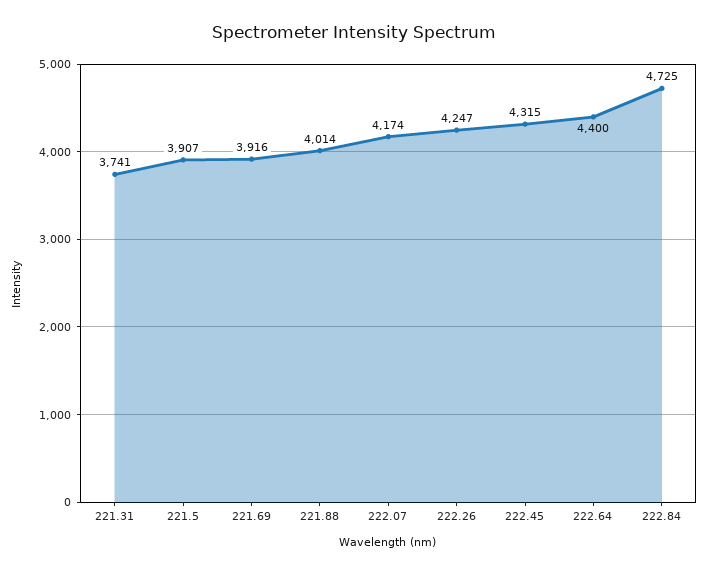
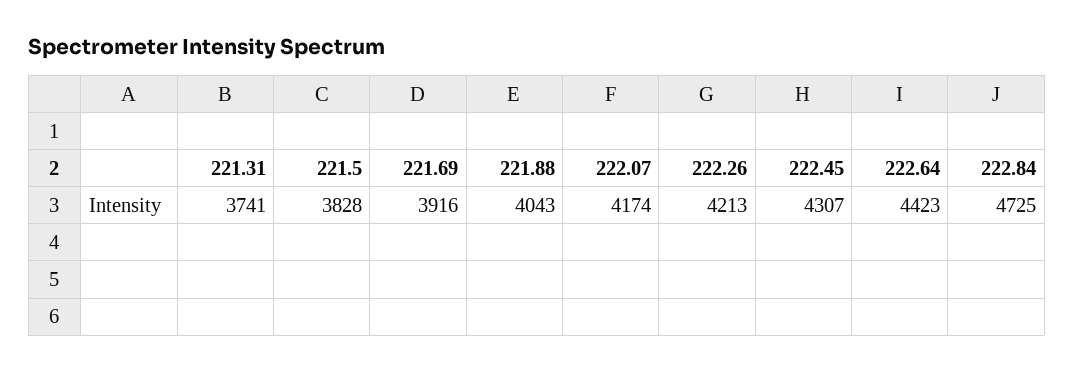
  {
    "221.31": 3741,
-   "221.5": 3907,
+   "221.5": 3828,
    "221.69": 3916,
-   "221.88": 4014,
+   "221.88": 4043,
    "222.07": 4174,
-   "222.26": 4247,
+   "222.26": 4213,
-   "222.45": 4315,
+   "222.45": 4307,
-   "222.64": 4400,
+   "222.64": 4423,
    "222.84": 4725
  }

